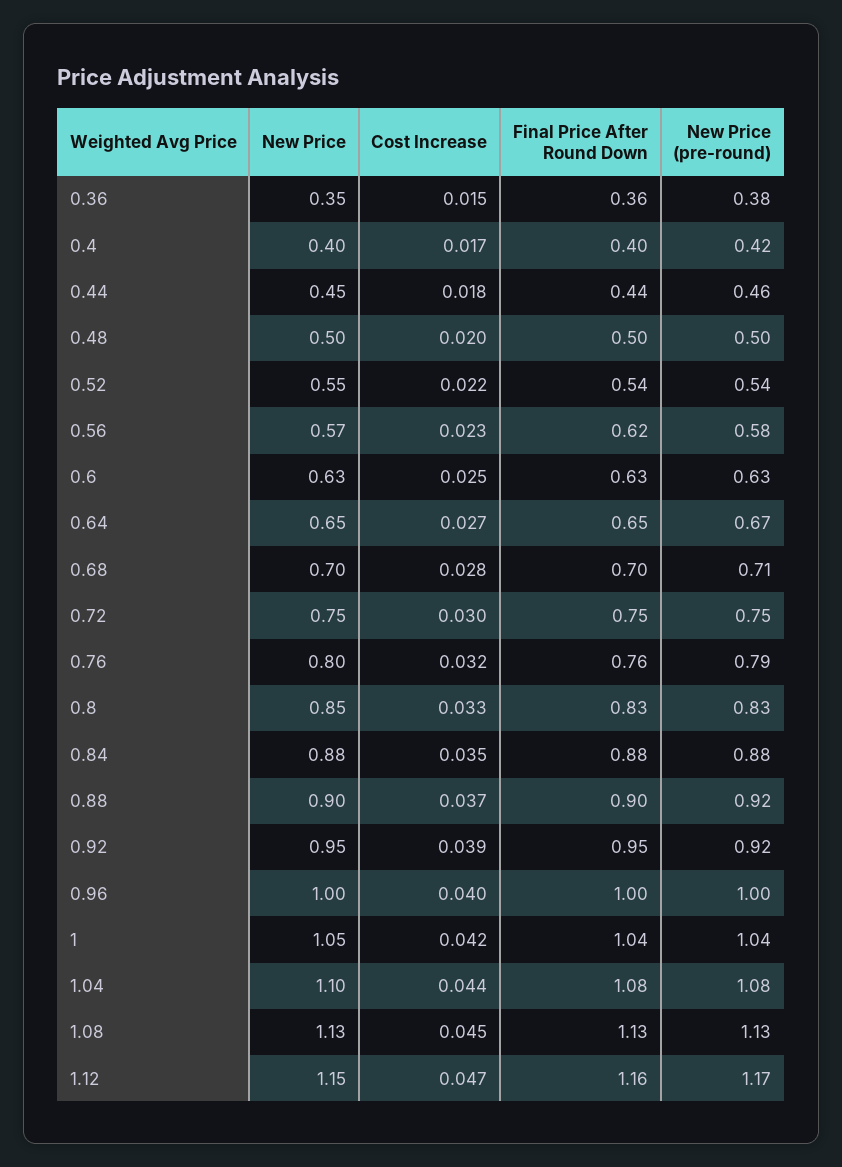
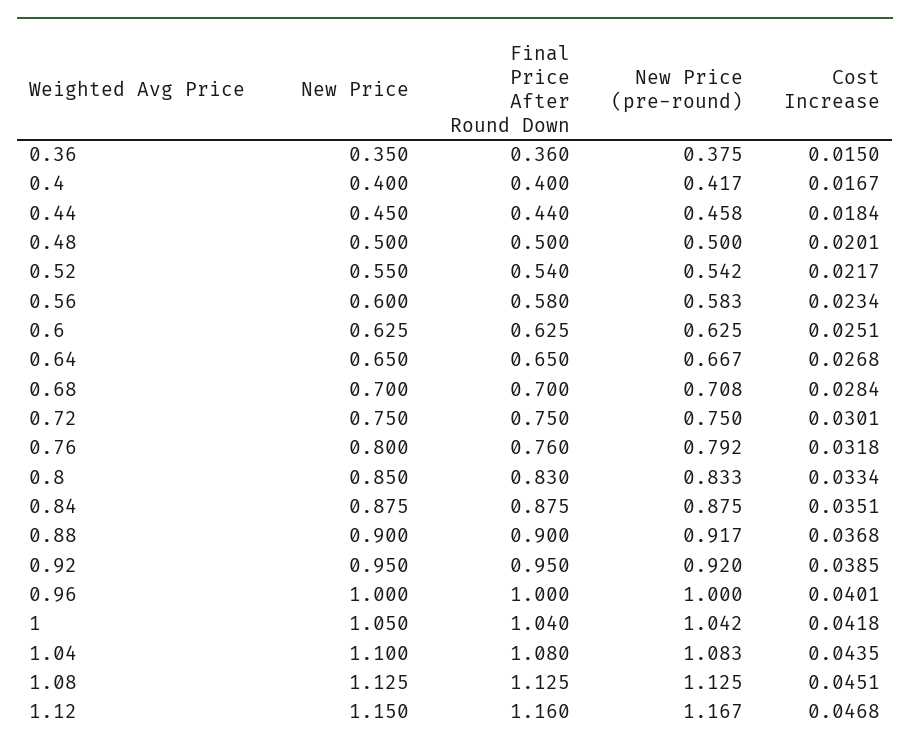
  {
    "New Price": {
      "0.36": 0.35,
      "0.4": 0.4,
      "0.44": 0.45,
      "0.48": 0.5,
      "0.52": 0.55,
-     "0.56": 0.57,
+     "0.56": 0.6,
      "0.6": 0.625,
      "0.64": 0.65,
      "0.68": 0.7,
      "0.72": 0.75,
      "0.76": 0.8,
      "0.8": 0.85,
      "0.84": 0.875,
      "0.88": 0.9,
      "0.92": 0.95,
      "0.96": 1,
      "1": 1.05,
      "1.04": 1.1,
      "1.08": 1.125,
      "1.12": 1.15
    },
    "Cost Increase": {
      "0.36": 0.015,
      "0.4": 0.0167,
      "0.44": 0.0184,
      "0.48": 0.0201,
      "0.52": 0.0217,
      "0.56": 0.0234,
      "0.6": 0.0251,
      "0.64": 0.0268,
      "0.68": 0.0284,
      "0.72": 0.0301,
      "0.76": 0.0318,
      "0.8": 0.0334,
      "0.84": 0.0351,
      "0.88": 0.0368,
      "0.92": 0.0385,
      "0.96": 0.0401,
      "1": 0.0418,
      "1.04": 0.0435,
      "1.08": 0.0451,
      "1.12": 0.0468
    },
    "Final Price After Round Down": {
      "0.36": 0.36,
      "0.4": 0.4,
      "0.44": 0.44,
      "0.48": 0.5,
      "0.52": 0.54,
-     "0.56": 0.62,
+     "0.56": 0.58,
      "0.6": 0.625,
      "0.64": 0.65,
      "0.68": 0.7,
      "0.72": 0.75,
      "0.76": 0.76,
      "0.8": 0.83,
      "0.84": 0.875,
      "0.88": 0.9,
      "0.92": 0.95,
      "0.96": 1,
      "1": 1.04,
      "1.04": 1.08,
      "1.08": 1.125,
      "1.12": 1.16
    },
    "New Price (pre-round)": {
      "0.36": 0.375,
      "0.4": 0.417,
      "0.44": 0.458,
      "0.48": 0.5,
      "0.52": 0.542,
      "0.56": 0.583,
      "0.6": 0.625,
      "0.64": 0.667,
      "0.68": 0.708,
      "0.72": 0.75,
      "0.76": 0.792,
      "0.8": 0.833,
      "0.84": 0.875,
      "0.88": 0.917,
      "0.92": 0.92,
      "0.96": 1,
      "1": 1.042,
      "1.04": 1.083,
      "1.08": 1.125,
      "1.12": 1.167
    }
  }

